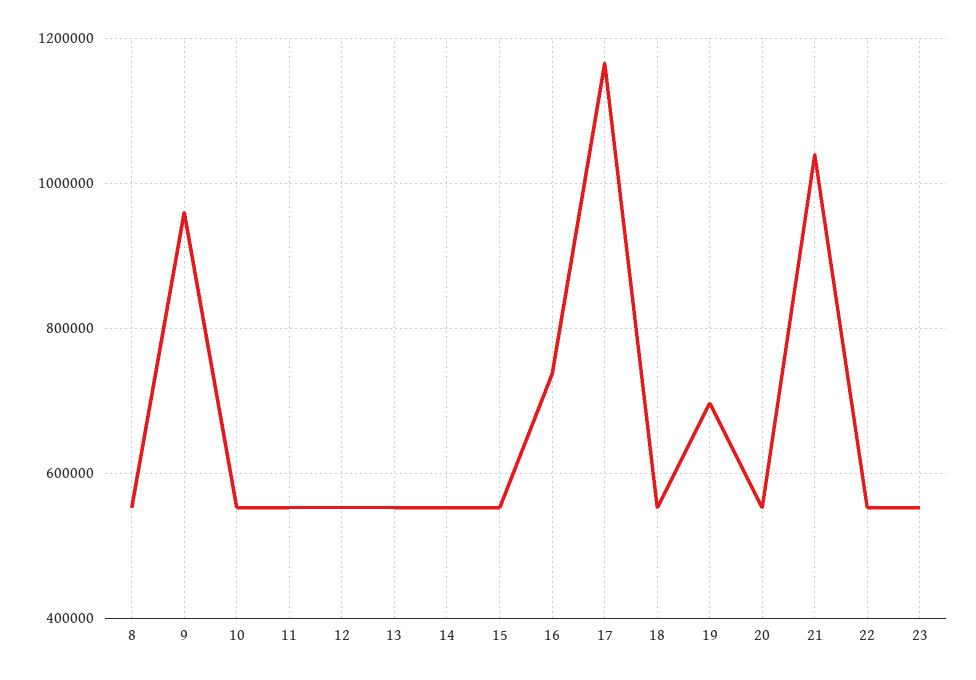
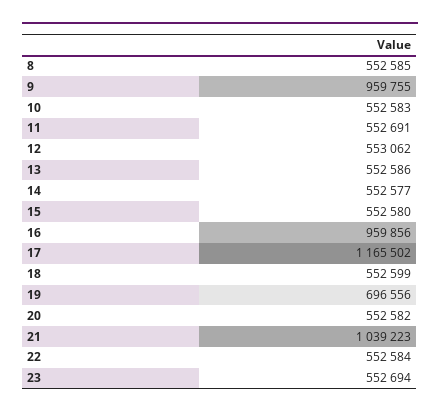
  {
    "8": 552585,
    "9": 959755,
    "10": 552583,
    "11": 552691,
    "12": 553062,
    "13": 552586,
    "14": 552577,
    "15": 552580,
-   "16": 740000,
+   "16": 959856,
    "17": 1165502,
    "18": 552599,
    "19": 696556,
    "20": 552582,
    "21": 1039223,
    "22": 552584,
    "23": 552694
  }

